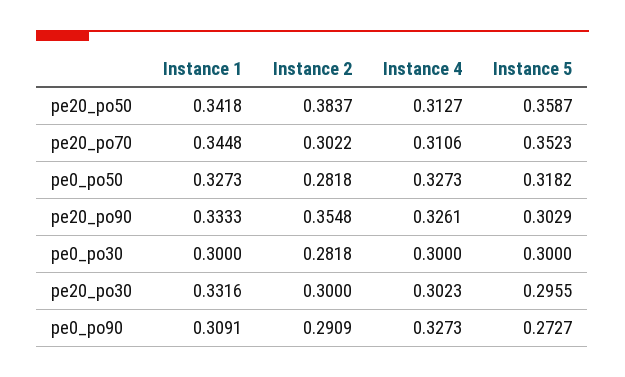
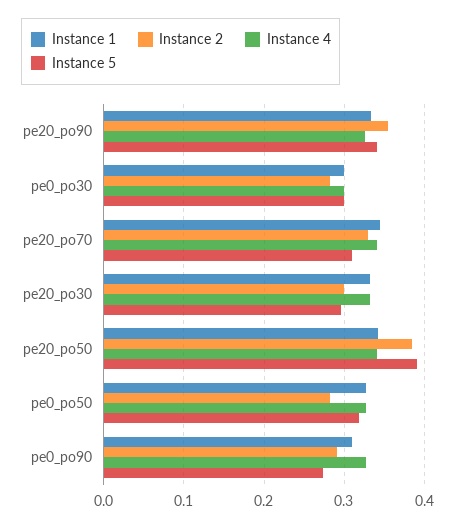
  {
    "Instance 1": {
      "pe20_po50": 0.3418,
      "pe20_po70": 0.3448,
      "pe0_po50": 0.3273,
      "pe20_po90": 0.3333,
      "pe0_po30": 0.3,
      "pe20_po30": 0.3316,
      "pe0_po90": 0.3091
    },
    "Instance 2": {
      "pe20_po50": 0.3837,
-     "pe20_po70": 0.3022,
+     "pe20_po70": 0.33,
      "pe0_po50": 0.2818,
      "pe20_po90": 0.3548,
      "pe0_po30": 0.2818,
      "pe20_po30": 0.3,
      "pe0_po90": 0.2909
    },
    "Instance 4": {
-     "pe20_po50": 0.3127,
+     "pe20_po50": 0.34,
-     "pe20_po70": 0.3106,
+     "pe20_po70": 0.34,
      "pe0_po50": 0.3273,
      "pe20_po90": 0.3261,
      "pe0_po30": 0.3,
-     "pe20_po30": 0.3023,
+     "pe20_po30": 0.33,
      "pe0_po90": 0.3273
    },
    "Instance 5": {
-     "pe20_po50": 0.3587,
+     "pe20_po50": 0.39,
-     "pe20_po70": 0.3523,
+     "pe20_po70": 0.31,
      "pe0_po50": 0.3182,
-     "pe20_po90": 0.3029,
+     "pe20_po90": 0.34,
      "pe0_po30": 0.3,
      "pe20_po30": 0.2955,
      "pe0_po90": 0.2727
    }
  }

